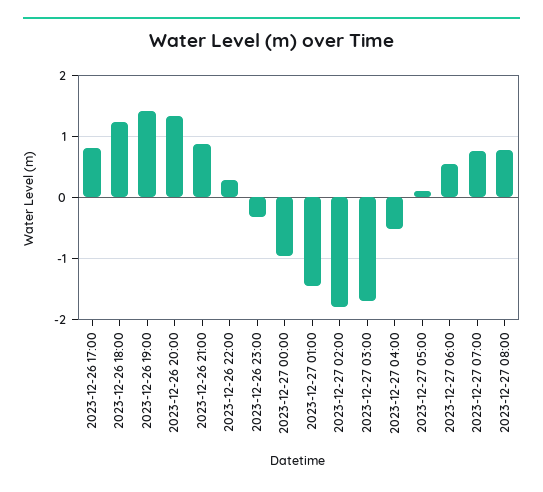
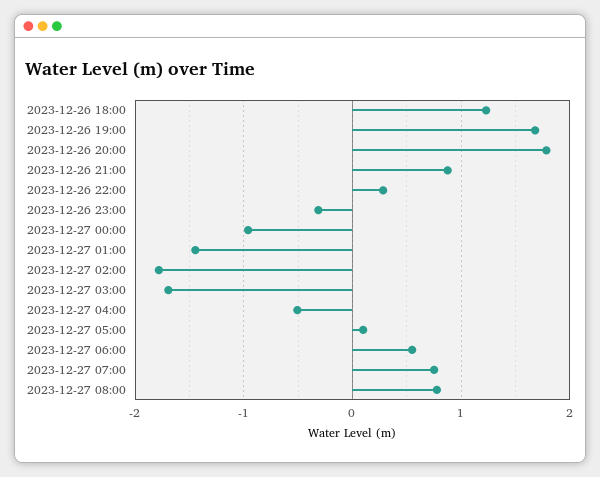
  {
-   "2023-12-26 17:00": 0.8,
    "2023-12-26 18:00": 1.2,
-   "2023-12-26 19:00": 1.4,
+   "2023-12-26 19:00": 1.7,
-   "2023-12-26 20:00": 1.3,
+   "2023-12-26 20:00": 1.8,
    "2023-12-26 21:00": 0.9,
    "2023-12-26 22:00": 0.3,
    "2023-12-26 23:00": -0.3,
    "2023-12-27 00:00": -1,
    "2023-12-27 01:00": -1.4,
    "2023-12-27 02:00": -1.8,
    "2023-12-27 03:00": -1.7,
    "2023-12-27 04:00": -0.5,
    "2023-12-27 05:00": 0.1,
    "2023-12-27 06:00": 0.5,
    "2023-12-27 07:00": 0.8,
    "2023-12-27 08:00": 0.8
  }

